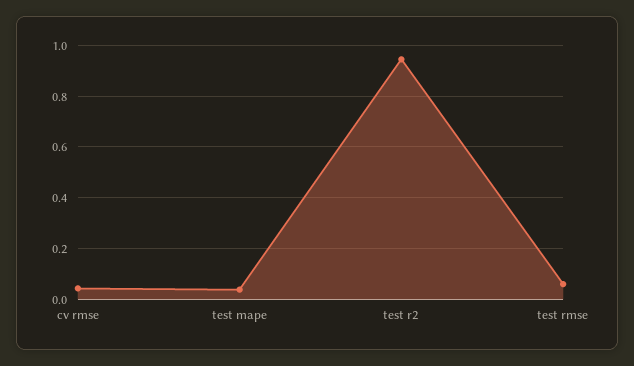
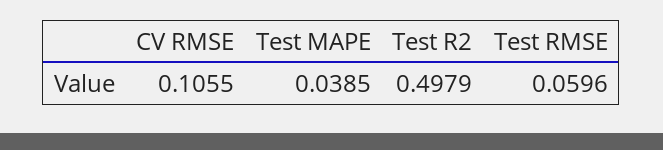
  {
-   "cv rmse": 0.05,
+   "cv rmse": 0.1055,
    "test mape": 0.0385,
-   "test r2": 0.95,
+   "test r2": 0.4979,
    "test rmse": 0.0596
  }

